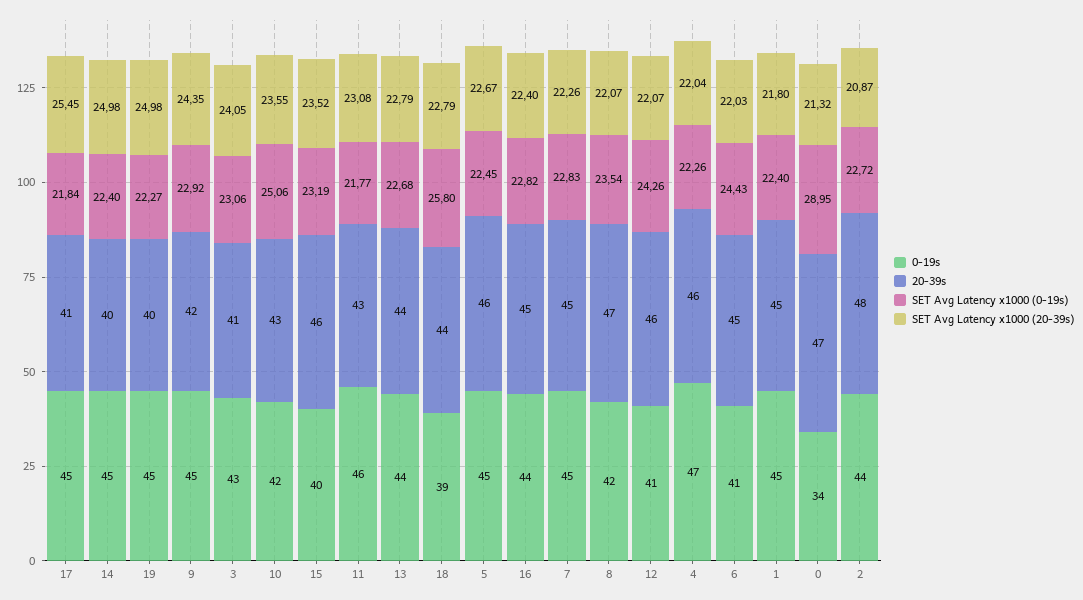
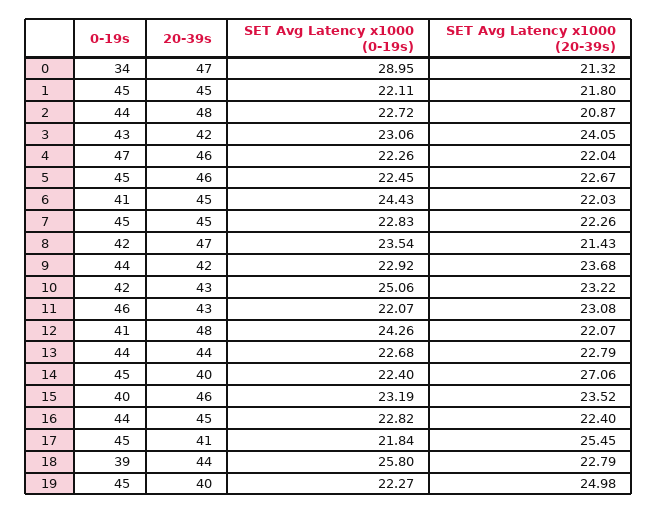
  {
    "0-19s": {
      "17": 45,
      "14": 45,
      "19": 45,
-     "9": 45,
+     "9": 44,
      "3": 43,
      "10": 42,
      "15": 40,
      "11": 46,
      "13": 44,
      "18": 39,
      "5": 45,
      "16": 44,
      "7": 45,
      "8": 42,
      "12": 41,
      "4": 47,
      "6": 41,
      "1": 45,
      "0": 34,
      "2": 44
    },
    "20-39s": {
      "17": 41,
      "14": 40,
      "19": 40,
      "9": 42,
-     "3": 41,
+     "3": 42,
      "10": 43,
      "15": 46,
      "11": 43,
      "13": 44,
      "18": 44,
      "5": 46,
      "16": 45,
      "7": 45,
      "8": 47,
-     "12": 46,
+     "12": 48,
      "4": 46,
      "6": 45,
      "1": 45,
      "0": 47,
      "2": 48
    },
    "SET Avg Latency x1000 (0-19s)": {
      "17": 21.84,
      "14": 22.4,
      "19": 22.27,
      "9": 22.92,
      "3": 23.06,
      "10": 25.06,
      "15": 23.19,
-     "11": 21.77,
+     "11": 22.07,
      "13": 22.68,
      "18": 25.8,
      "5": 22.45,
      "16": 22.82,
      "7": 22.83,
      "8": 23.54,
      "12": 24.26,
      "4": 22.26,
      "6": 24.43,
-     "1": 22.4,
+     "1": 22.11,
      "0": 28.95,
      "2": 22.72
    },
    "SET Avg Latency x1000 (20-39s)": {
      "17": 25.45,
-     "14": 24.98,
+     "14": 27.06,
      "19": 24.98,
-     "9": 24.35,
+     "9": 23.68,
      "3": 24.05,
-     "10": 23.55,
+     "10": 23.22,
      "15": 23.52,
      "11": 23.08,
      "13": 22.79,
      "18": 22.79,
      "5": 22.67,
      "16": 22.4,
      "7": 22.26,
-     "8": 22.07,
+     "8": 21.43,
      "12": 22.07,
      "4": 22.04,
      "6": 22.03,
      "1": 21.8,
      "0": 21.32,
      "2": 20.87
    }
  }

